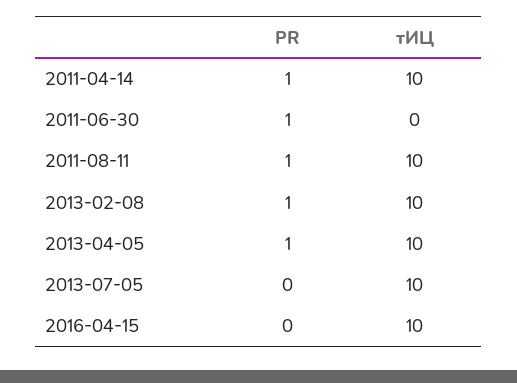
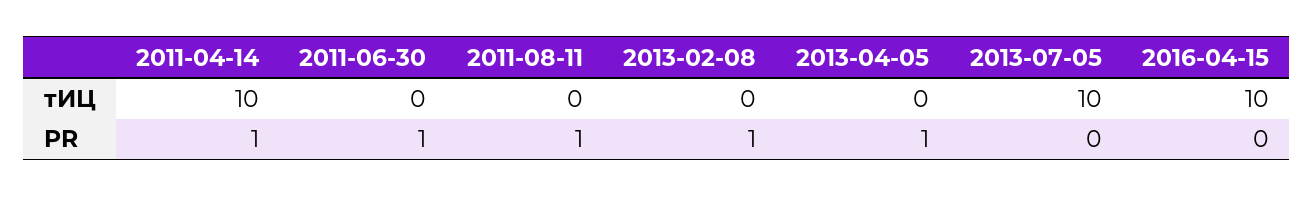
  {
    "PR": {
      "2011-04-14": 1,
      "2011-06-30": 1,
      "2011-08-11": 1,
      "2013-02-08": 1,
      "2013-04-05": 1,
      "2013-07-05": 0,
      "2016-04-15": 0
    },
    "тИЦ": {
      "2011-04-14": 10,
      "2011-06-30": 0,
-     "2011-08-11": 10,
+     "2011-08-11": 0,
-     "2013-02-08": 10,
+     "2013-02-08": 0,
-     "2013-04-05": 10,
+     "2013-04-05": 0,
      "2013-07-05": 10,
      "2016-04-15": 10
    }
  }

